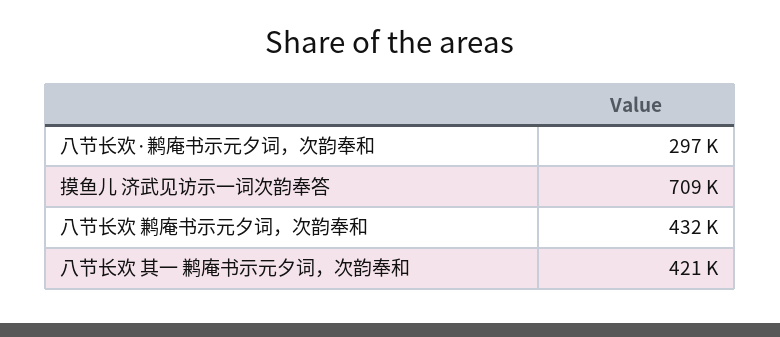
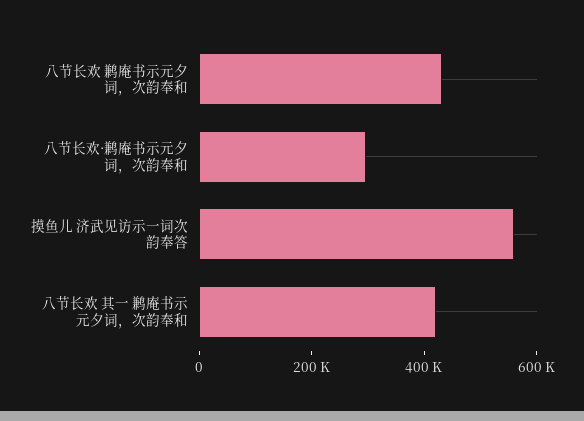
  {
    "八节长欢·鹣庵书示元夕词，次韵奉和": 297000,
-   "摸鱼儿 济武见访示一词次韵奉答": 709000,
+   "摸鱼儿 济武见访示一词次韵奉答": 550000,
    "八节长欢 鹣庵书示元夕词，次韵奉和": 432000,
    "八节长欢 其一 鹣庵书示元夕词，次韵奉和": 421000
  }

